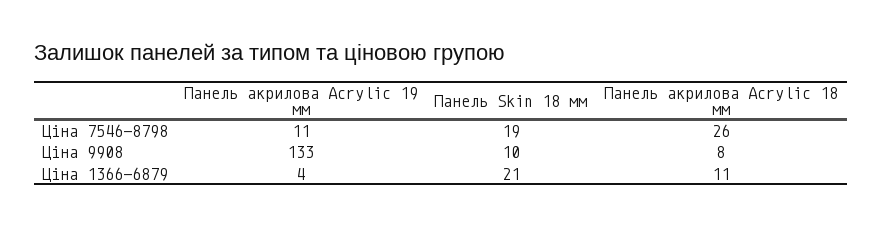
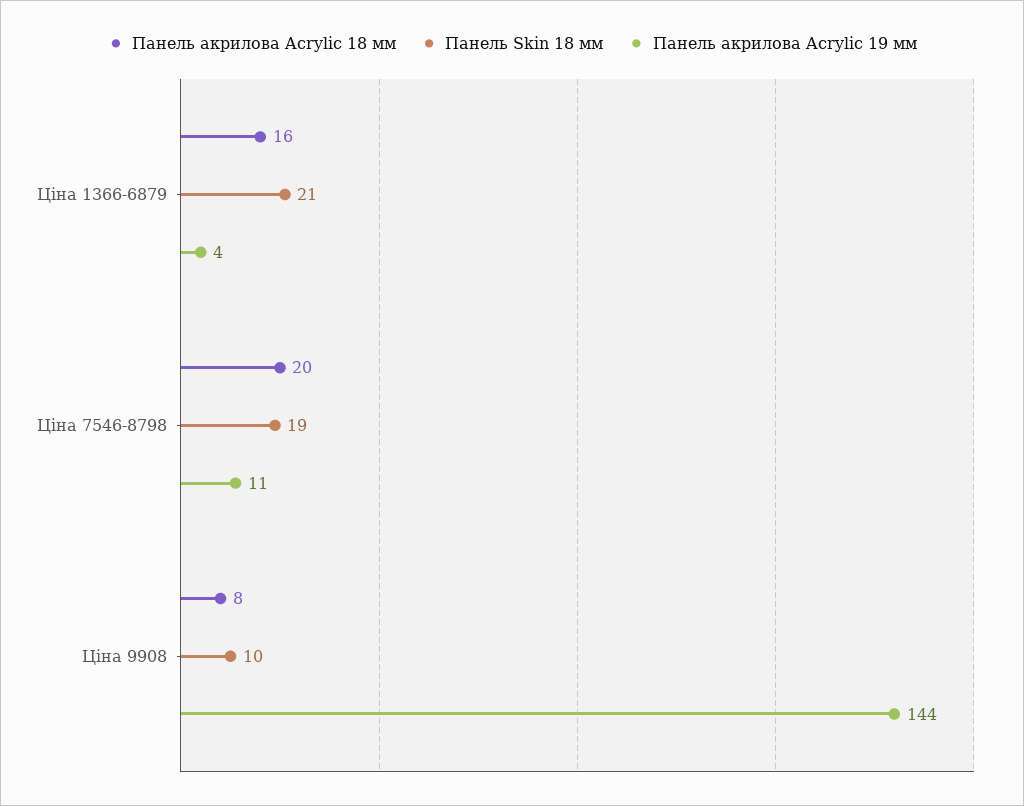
  {
    "Панель акрилова Acrylic 19 мм": {
      "Ціна 7546-8798": 11,
-     "Ціна 9908": 133,
+     "Ціна 9908": 144,
      "Ціна 1366-6879": 4
    },
    "Панель Skin 18 мм": {
      "Ціна 7546-8798": 19,
      "Ціна 9908": 10,
      "Ціна 1366-6879": 21
    },
    "Панель акрилова Acrylic 18 мм": {
-     "Ціна 7546-8798": 26,
+     "Ціна 7546-8798": 20,
      "Ціна 9908": 8,
-     "Ціна 1366-6879": 11
+     "Ціна 1366-6879": 16
    }
  }

